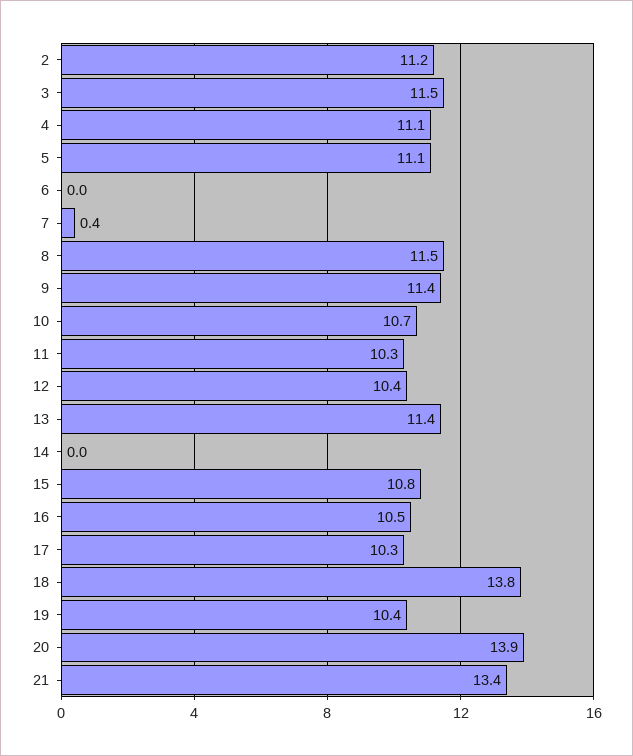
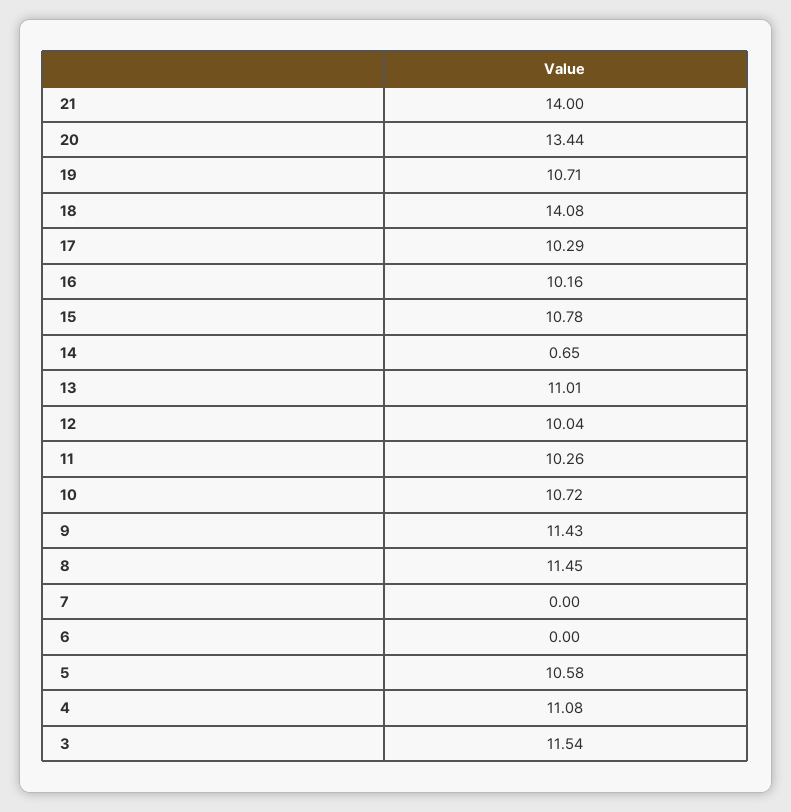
  {
-   "2": 11.2,
    "3": 11.54,
    "4": 11.08,
-   "5": 11.1,
+   "5": 10.58,
    "6": 0,
-   "7": 0.4,
+   "7": 0,
    "8": 11.45,
    "9": 11.43,
    "10": 10.72,
    "11": 10.26,
-   "12": 10.4,
+   "12": 10.04,
-   "13": 11.4,
+   "13": 11.01,
-   "14": 0,
+   "14": 0.65,
    "15": 10.78,
-   "16": 10.5,
+   "16": 10.16,
    "17": 10.29,
-   "18": 13.8,
+   "18": 14.08,
-   "19": 10.4,
+   "19": 10.71,
-   "20": 13.9,
+   "20": 13.44,
-   "21": 13.4
+   "21": 14
  }

